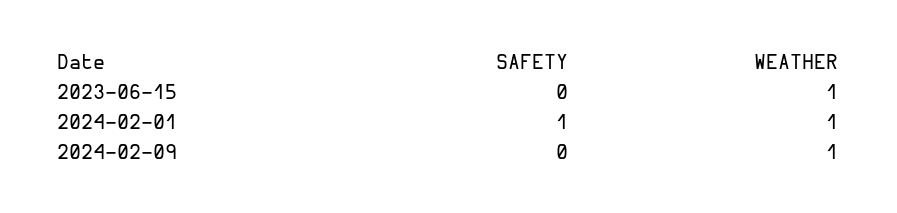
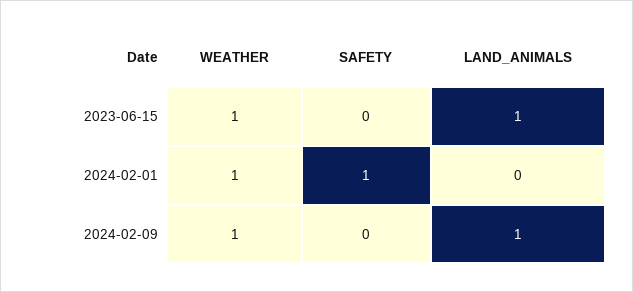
  {
    "SAFETY": {
      "2023-06-15": 0,
      "2024-02-01": 1,
      "2024-02-09": 0
    },
    "WEATHER": {
      "2023-06-15": 1,
      "2024-02-01": 1,
      "2024-02-09": 1
-   }
+   },
+   "LAND_ANIMALS": {
+     "2023-06-15": 1,
+     "2024-02-01": 0,
+     "2024-02-09": 1
+   }
  }

